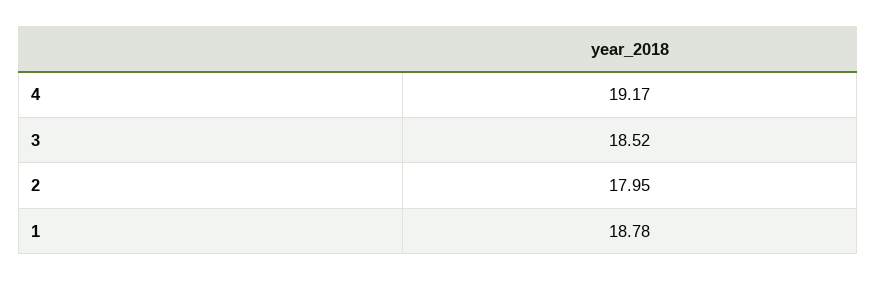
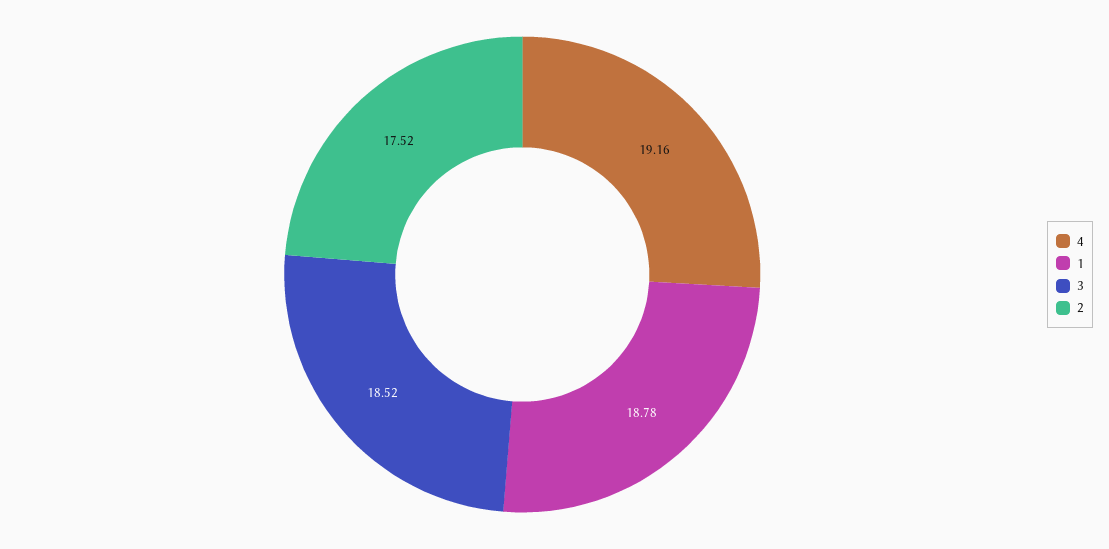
  {
-   "4": 19.17,
+   "4": 19.16,
    "3": 18.52,
-   "2": 17.95,
+   "2": 17.52,
    "1": 18.78
  }

